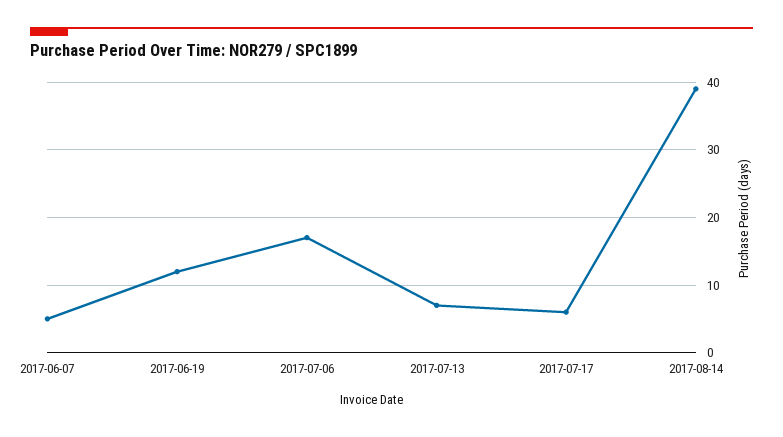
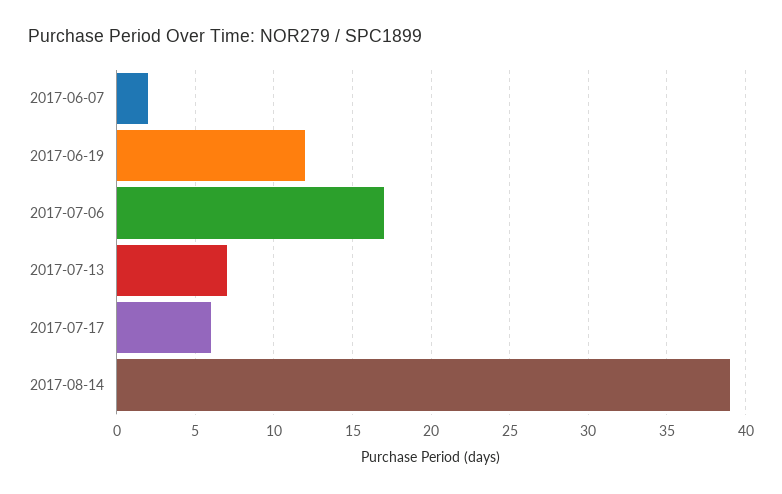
  {
-   "2017-06-07": 5,
+   "2017-06-07": 2,
    "2017-06-19": 12,
    "2017-07-06": 17,
    "2017-07-13": 7,
    "2017-07-17": 6,
    "2017-08-14": 39
  }

